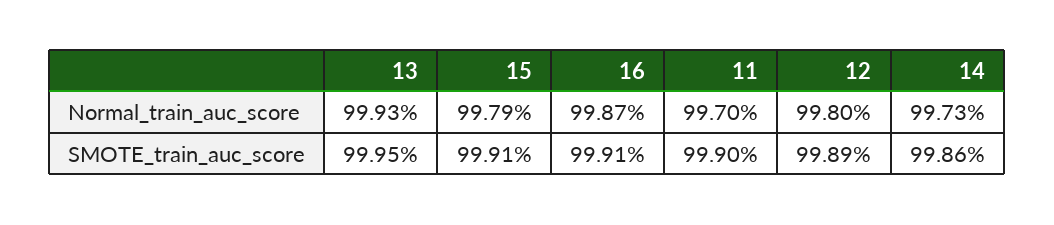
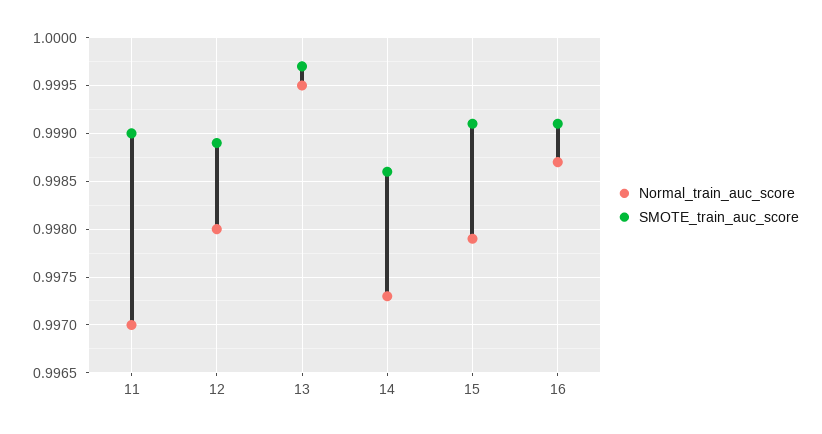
  {
    "Normal_train_auc_score": {
-     "13": 0.9993,
+     "13": 0.9995,
      "15": 0.9979,
      "16": 0.9987,
      "11": 0.997,
      "12": 0.998,
      "14": 0.9973
    },
    "SMOTE_train_auc_score": {
-     "13": 0.9995,
+     "13": 0.9997,
      "15": 0.9991,
      "16": 0.9991,
      "11": 0.999,
      "12": 0.9989,
      "14": 0.9986
    }
  }

